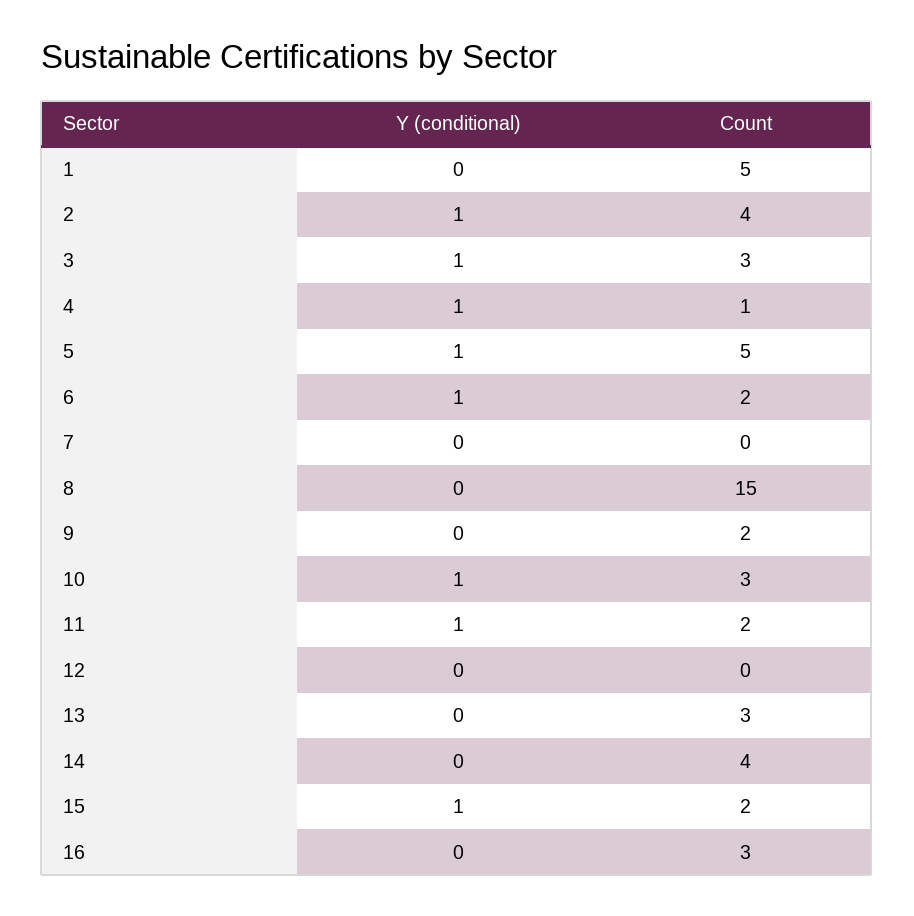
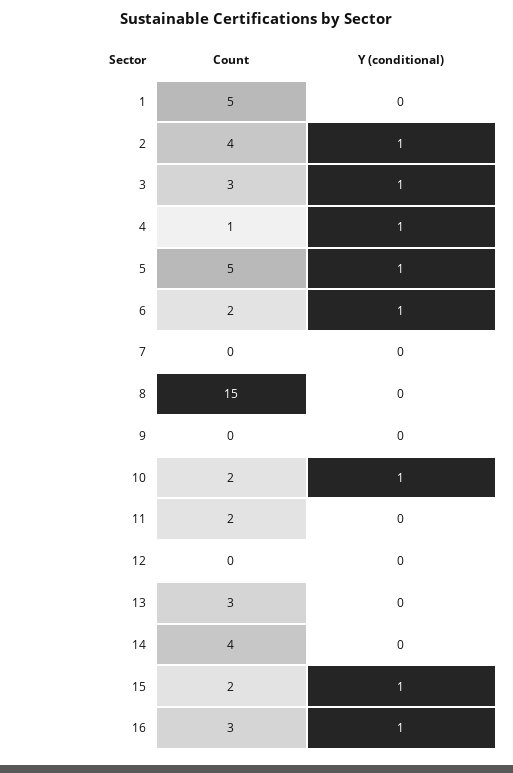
  {
    "Y (conditional)": {
      "1": 0,
      "2": 1,
      "3": 1,
      "4": 1,
      "5": 1,
      "6": 1,
      "7": 0,
      "8": 0,
      "9": 0,
      "10": 1,
-     "11": 1,
+     "11": 0,
      "12": 0,
      "13": 0,
      "14": 0,
      "15": 1,
-     "16": 0
+     "16": 1
    },
    "Count": {
      "1": 5,
      "2": 4,
      "3": 3,
      "4": 1,
      "5": 5,
      "6": 2,
      "7": 0,
      "8": 15,
-     "9": 2,
+     "9": 0,
-     "10": 3,
+     "10": 2,
      "11": 2,
      "12": 0,
      "13": 3,
      "14": 4,
      "15": 2,
      "16": 3
    }
  }

